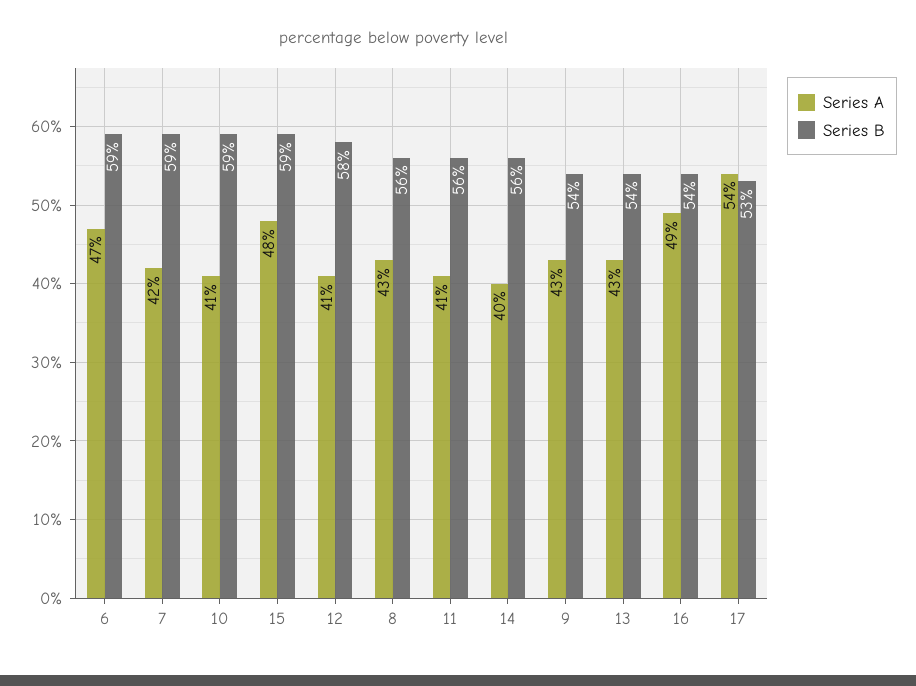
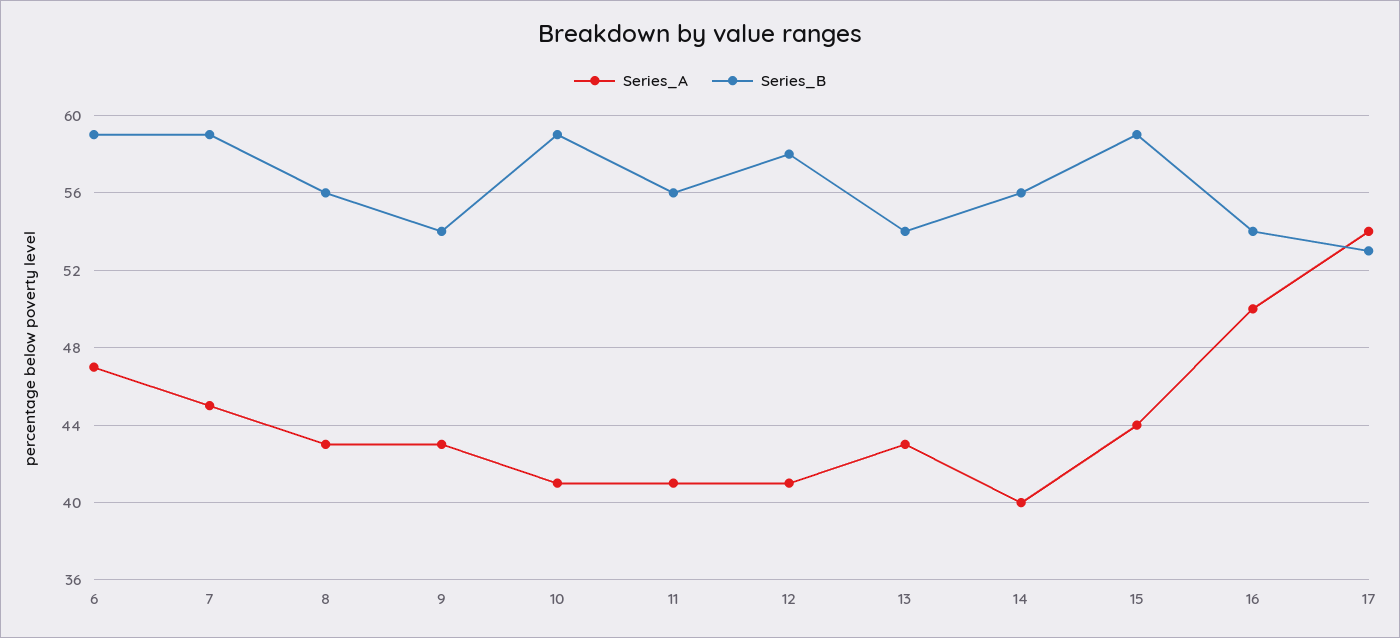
  {
    "Series A": {
      "6": 47,
-     "7": 42,
+     "7": 45,
      "10": 41,
-     "15": 48,
+     "15": 44,
      "12": 41,
      "8": 43,
      "11": 41,
      "14": 40,
      "9": 43,
      "13": 43,
-     "16": 49,
+     "16": 50,
      "17": 54
    },
    "Series B": {
      "6": 59,
      "7": 59,
      "10": 59,
      "15": 59,
      "12": 58,
      "8": 56,
      "11": 56,
      "14": 56,
      "9": 54,
      "13": 54,
      "16": 54,
      "17": 53
    }
  }

